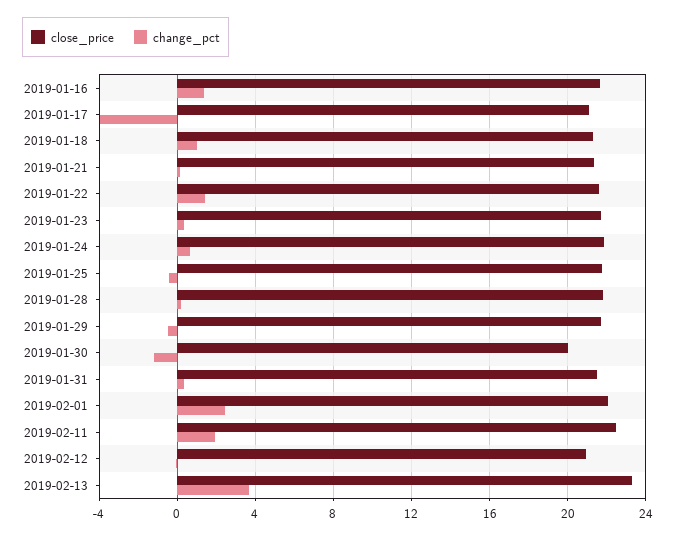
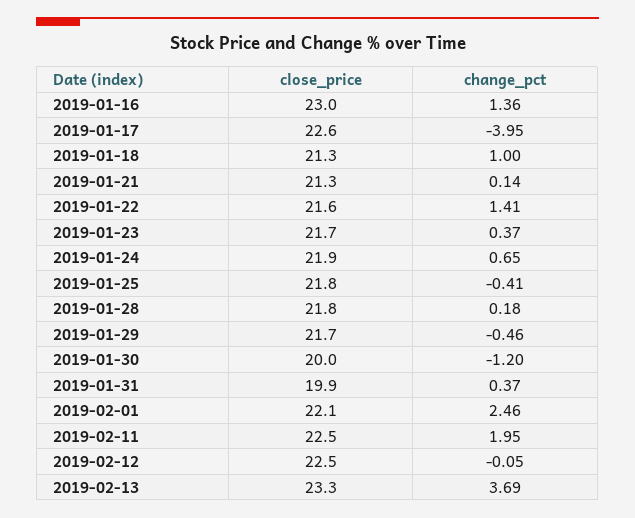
  {
    "close_price": {
-     "2019-01-16": 21.5,
+     "2019-01-16": 23,
-     "2019-01-17": 21,
+     "2019-01-17": 22.6,
      "2019-01-18": 21.3,
      "2019-01-21": 21.3,
      "2019-01-22": 21.6,
      "2019-01-23": 21.7,
      "2019-01-24": 21.9,
      "2019-01-25": 21.8,
      "2019-01-28": 21.8,
      "2019-01-29": 21.7,
      "2019-01-30": 20,
-     "2019-01-31": 21.5,
+     "2019-01-31": 19.9,
      "2019-02-01": 22.1,
      "2019-02-11": 22.5,
-     "2019-02-12": 21,
+     "2019-02-12": 22.5,
      "2019-02-13": 23.3
    },
    "change_pct": {
      "2019-01-16": 1.36,
      "2019-01-17": -3.95,
      "2019-01-18": 1,
      "2019-01-21": 0.14,
      "2019-01-22": 1.41,
      "2019-01-23": 0.37,
      "2019-01-24": 0.65,
      "2019-01-25": -0.41,
      "2019-01-28": 0.18,
      "2019-01-29": -0.46,
      "2019-01-30": -1.2,
      "2019-01-31": 0.37,
      "2019-02-01": 2.46,
      "2019-02-11": 1.95,
      "2019-02-12": -0.05,
      "2019-02-13": 3.69
    }
  }

